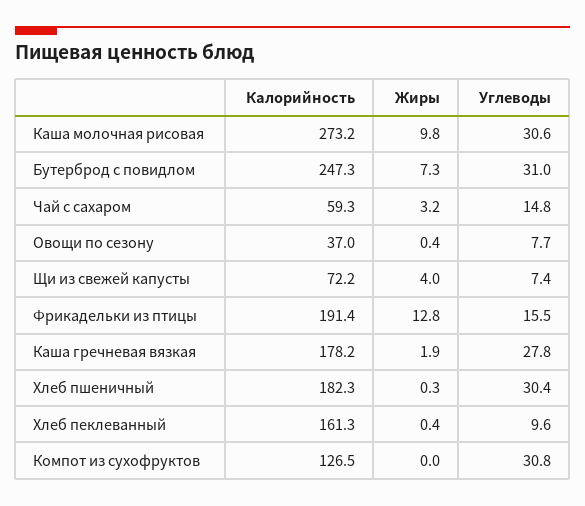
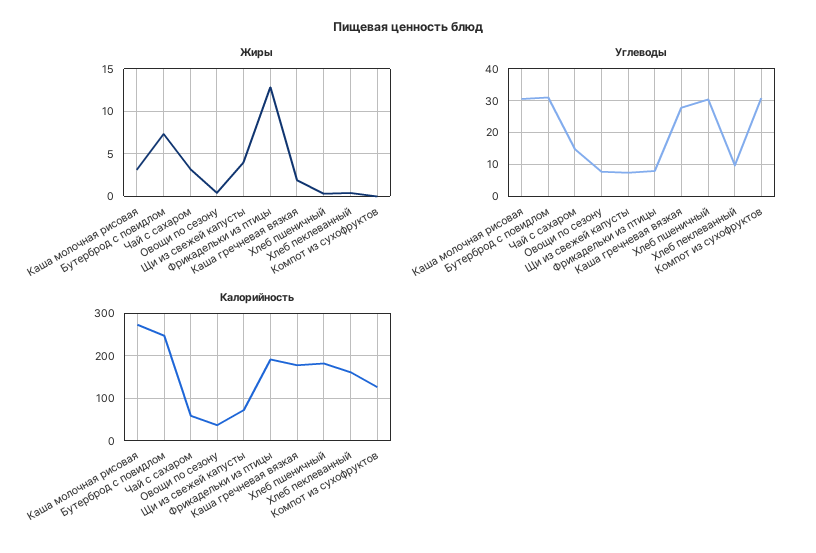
  {
    "Калорийность": {
      "Каша молочная рисовая": 273.2,
      "Бутерброд с повидлом": 247.3,
      "Чай с сахаром": 59.3,
      "Овощи по сезону": 37,
      "Щи из свежей капусты": 72.2,
      "Фрикадельки из птицы": 191.4,
      "Каша гречневая вязкая": 178.2,
      "Хлеб пшеничный": 182.3,
      "Хлеб пеклеванный": 161.3,
      "Компот из сухофруктов": 126.5
    },
    "Жиры": {
-     "Каша молочная рисовая": 9.8,
+     "Каша молочная рисовая": 3,
      "Бутерброд с повидлом": 7.3,
      "Чай с сахаром": 3.2,
      "Овощи по сезону": 0.4,
      "Щи из свежей капусты": 4,
      "Фрикадельки из птицы": 12.8,
      "Каша гречневая вязкая": 1.9,
      "Хлеб пшеничный": 0.3,
      "Хлеб пеклеванный": 0.4,
      "Компот из сухофруктов": 0
    },
    "Углеводы": {
      "Каша молочная рисовая": 30.6,
      "Бутерброд с повидлом": 31,
      "Чай с сахаром": 14.8,
      "Овощи по сезону": 7.7,
      "Щи из свежей капусты": 7.4,
-     "Фрикадельки из птицы": 15.5,
+     "Фрикадельки из птицы": 8,
      "Каша гречневая вязкая": 27.8,
      "Хлеб пшеничный": 30.4,
      "Хлеб пеклеванный": 9.6,
      "Компот из сухофруктов": 30.8
    }
  }

